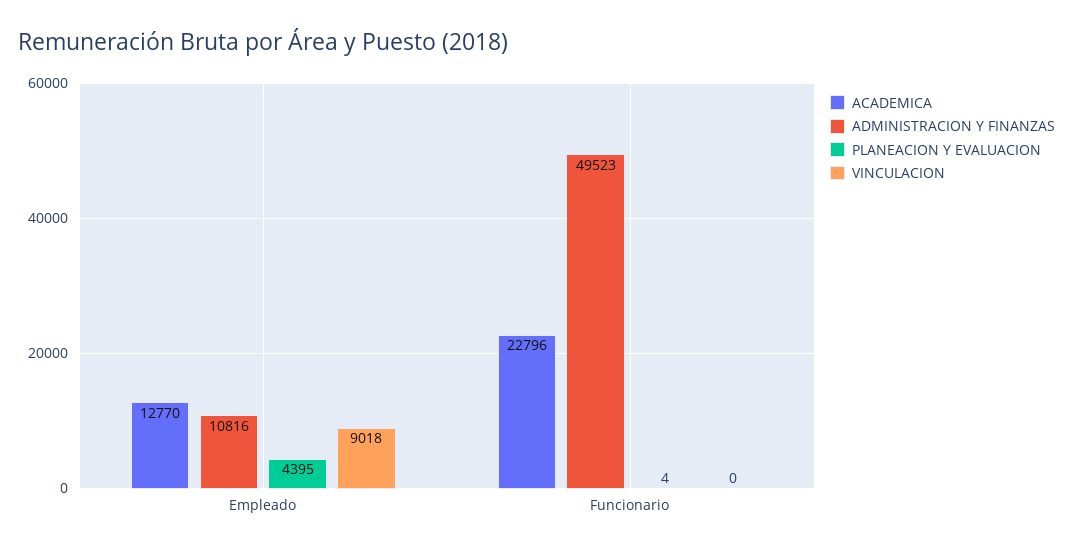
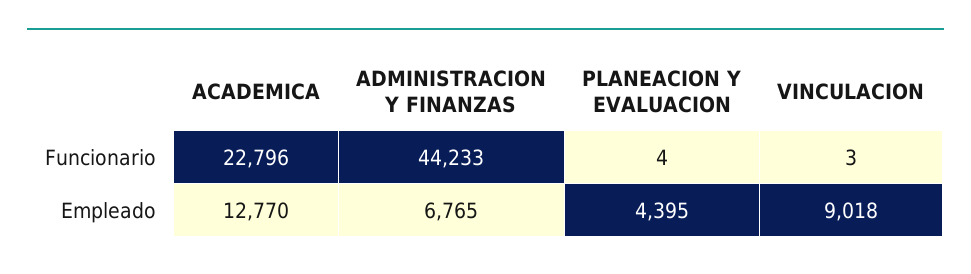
  {
    "ACADEMICA": {
      "Empleado": 12770,
      "Funcionario": 22796
    },
    "ADMINISTRACION Y FINANZAS": {
-     "Empleado": 10816,
+     "Empleado": 6765,
-     "Funcionario": 49523
+     "Funcionario": 44233
    },
    "PLANEACION Y EVALUACION": {
      "Empleado": 4395,
      "Funcionario": 4
    },
    "VINCULACION": {
      "Empleado": 9018,
-     "Funcionario": 0
+     "Funcionario": 3
    }
  }

